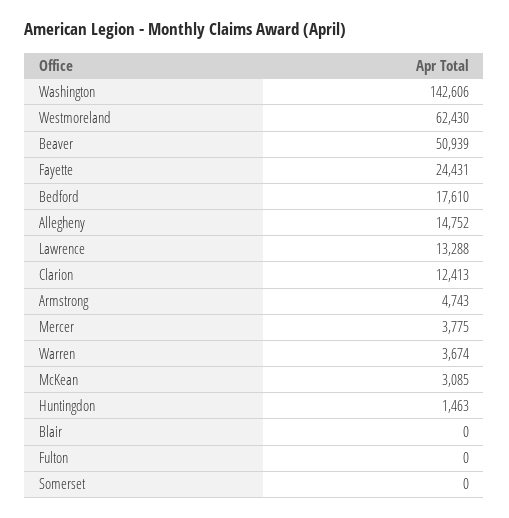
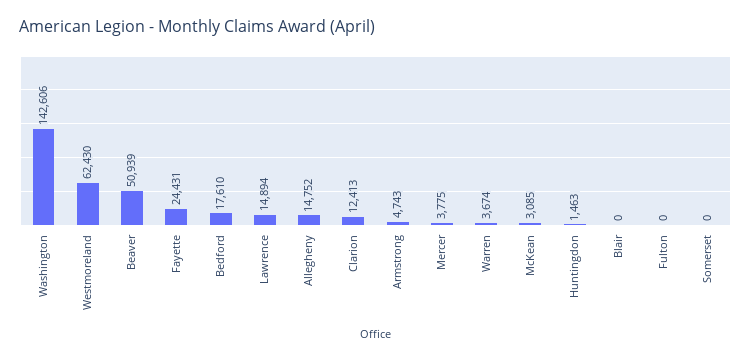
  {
    "Washington": 142606,
    "Westmoreland": 62430,
    "Beaver": 50939,
    "Fayette": 24431,
    "Bedford": 17610,
    "Allegheny": 14752,
-   "Lawrence": 13288,
+   "Lawrence": 14894,
    "Clarion": 12413,
    "Armstrong": 4743,
    "Mercer": 3775,
    "Warren": 3674,
    "McKean": 3085,
    "Huntingdon": 1463,
    "Blair": 0,
    "Fulton": 0,
    "Somerset": 0
  }

